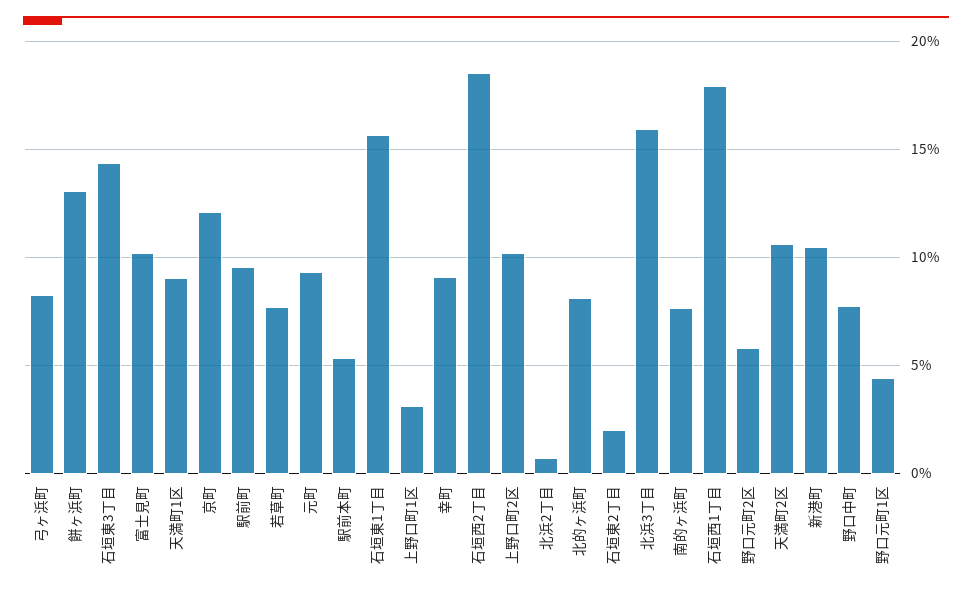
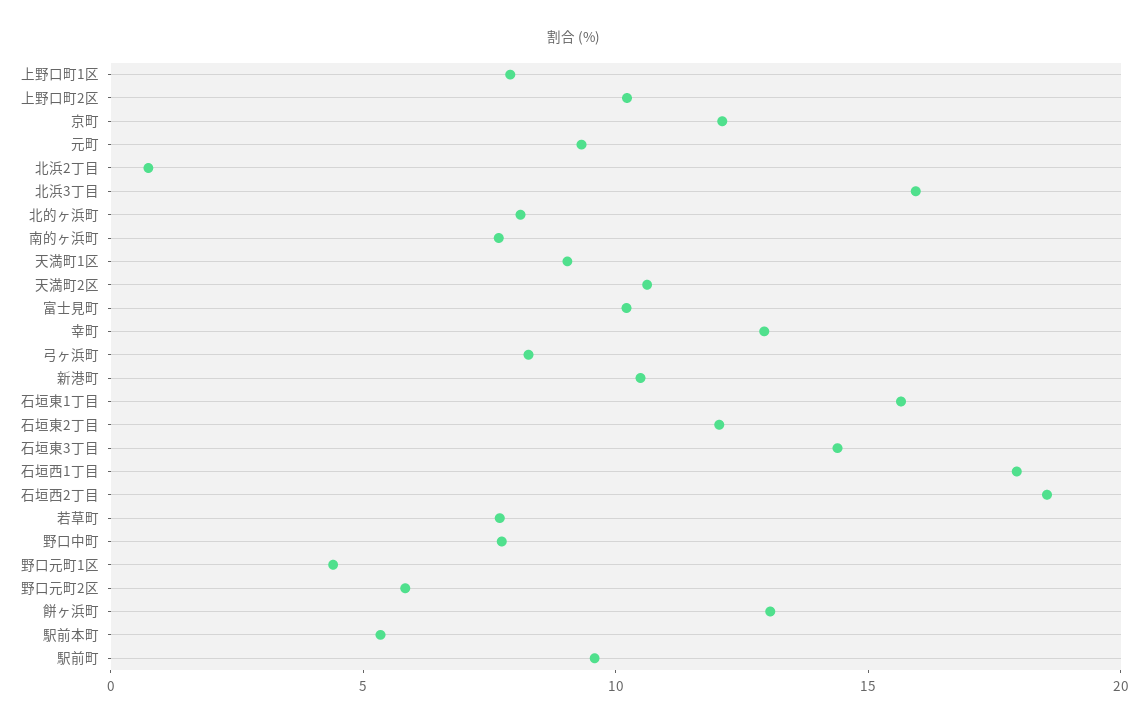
  {
    "弓ヶ浜町": 8.5,
    "餅ヶ浜町": 13,
    "石垣東3丁目": 14.5,
    "富士見町": 10,
    "天満町1区": 9,
    "京町": 12,
    "駅前町": 9.5,
    "若草町": 7.5,
    "元町": 9.5,
    "駅前本町": 5.5,
    "石垣東1丁目": 15.5,
-   "上野口町1区": 3,
+   "上野口町1区": 8,
-   "幸町": 9,
+   "幸町": 13,
    "石垣西2丁目": 18.5,
    "上野口町2区": 10,
    "北浜2丁目": 0.5,
    "北的ヶ浜町": 8,
-   "石垣東2丁目": 2,
+   "石垣東2丁目": 12,
    "北浜3丁目": 16,
    "南的ヶ浜町": 7.5,
    "石垣西1丁目": 18,
    "野口元町2区": 6,
    "天満町2区": 10.5,
    "新港町": 10.5,
    "野口中町": 7.5,
    "野口元町1区": 4.5
  }

